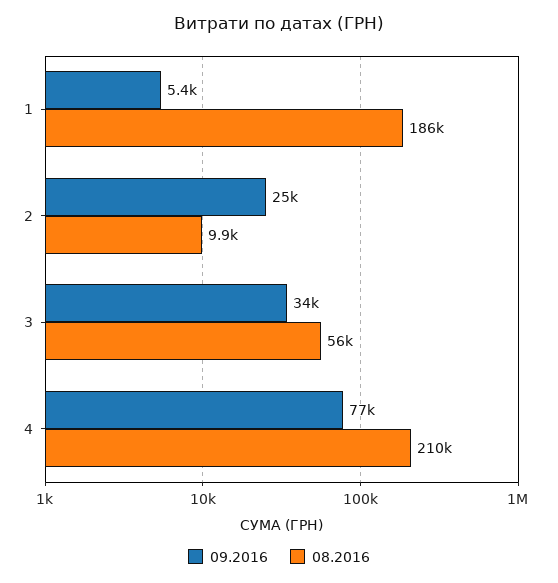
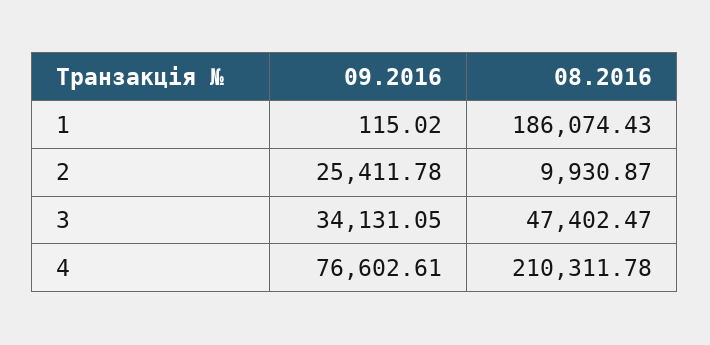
  {
    "09.2016": {
-     "1": 5400,
+     "1": 115.02,
      "2": 25411.78,
      "3": 34131.05,
      "4": 76602.61
    },
    "08.2016": {
      "1": 186074.43,
      "2": 9930.87,
-     "3": 56000,
+     "3": 47402.47,
      "4": 210311.78
    }
  }

